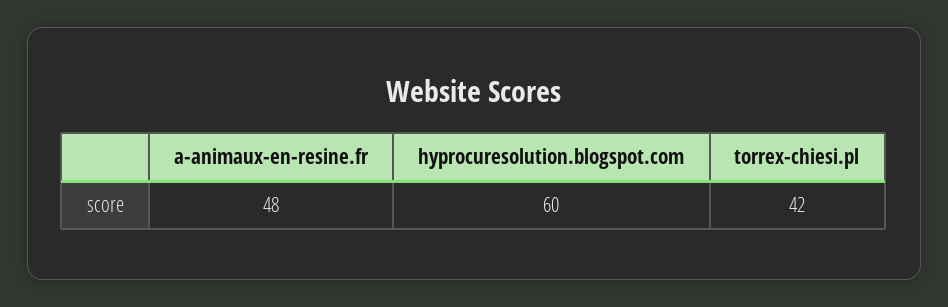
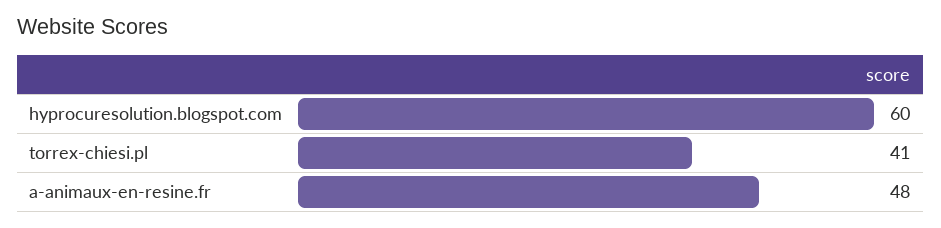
  {
    "a-animaux-en-resine.fr": 48,
    "hyprocuresolution.blogspot.com": 60,
-   "torrex-chiesi.pl": 42
+   "torrex-chiesi.pl": 41
  }

